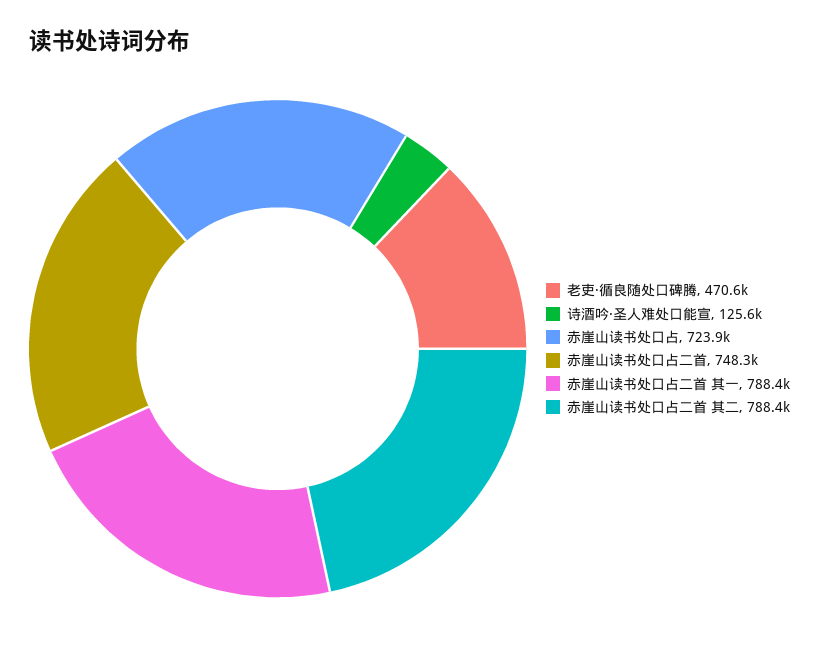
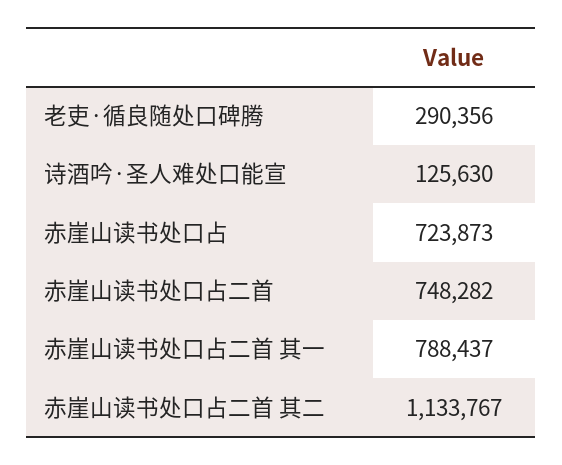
  {
-   "老吏·循良随处口碑腾": 470600,
+   "老吏·循良随处口碑腾": 290356,
    "诗酒吟·圣人难处口能宣": 125630,
    "赤崖山读书处口占": 723873,
    "赤崖山读书处口占二首": 748282,
    "赤崖山读书处口占二首 其一": 788437,
-   "赤崖山读书处口占二首 其二": 788400
+   "赤崖山读书处口占二首 其二": 1133767
  }

